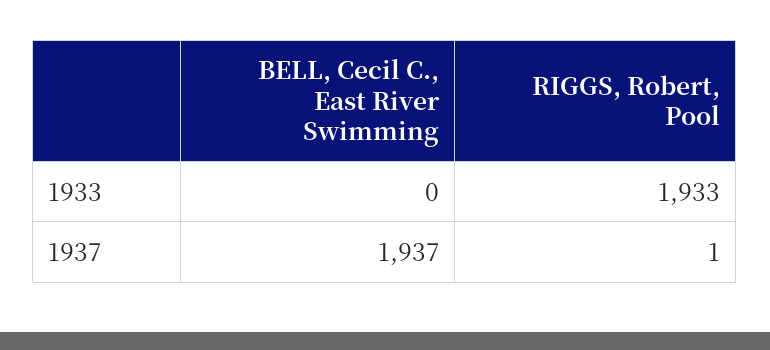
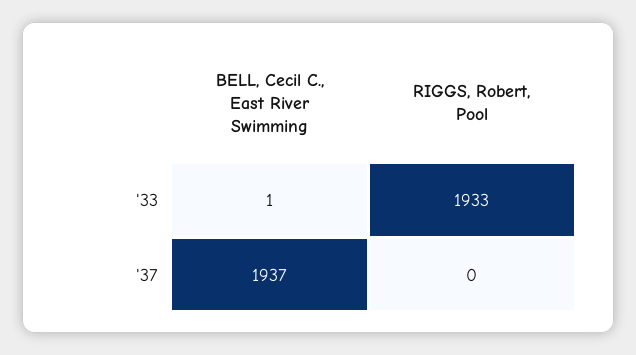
  {
    "BELL, Cecil C., East River Swimming": {
-     "1933": 0,
+     "1933": 1,
      "1937": 1937
    },
    "RIGGS, Robert, Pool": {
      "1933": 1933,
-     "1937": 1
+     "1937": 0
    }
  }

